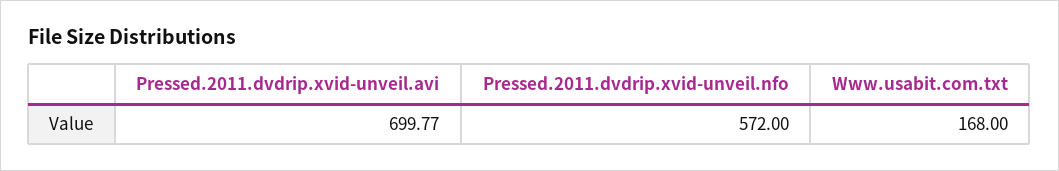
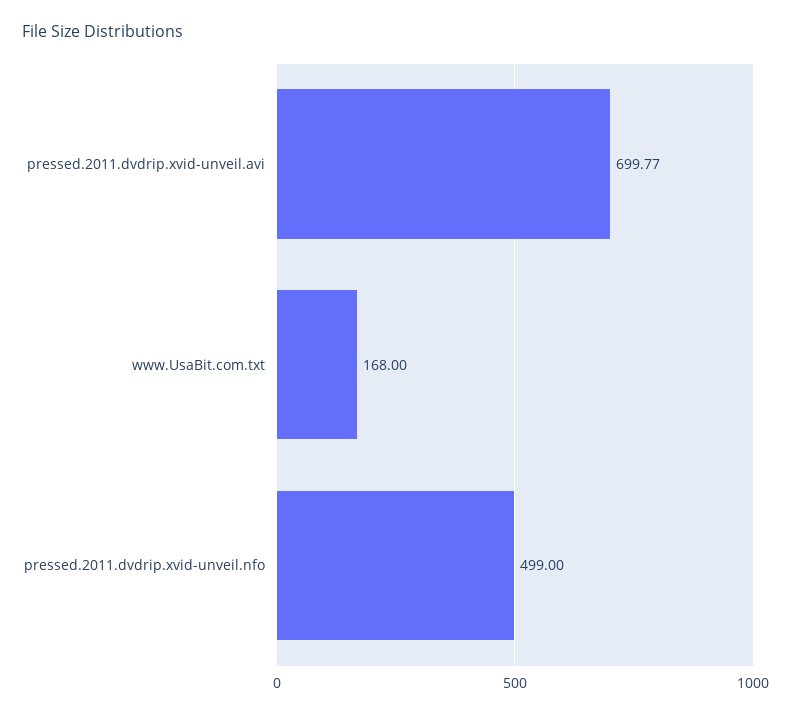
  {
    "Pressed.2011.dvdrip.xvid-unveil.avi": 699.77,
-   "Pressed.2011.dvdrip.xvid-unveil.nfo": 572,
+   "Pressed.2011.dvdrip.xvid-unveil.nfo": 499,
    "Www.usabit.com.txt": 168
  }

